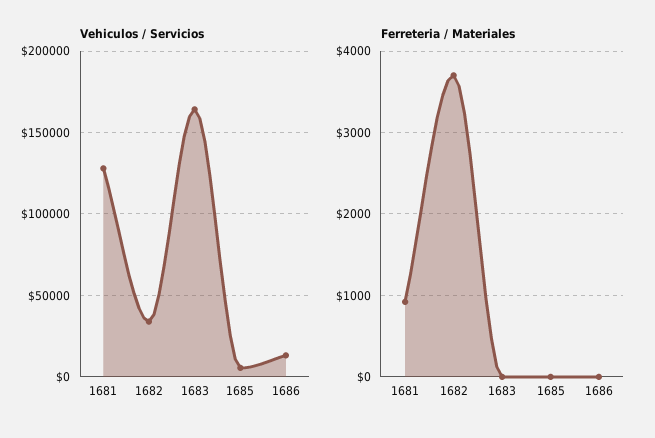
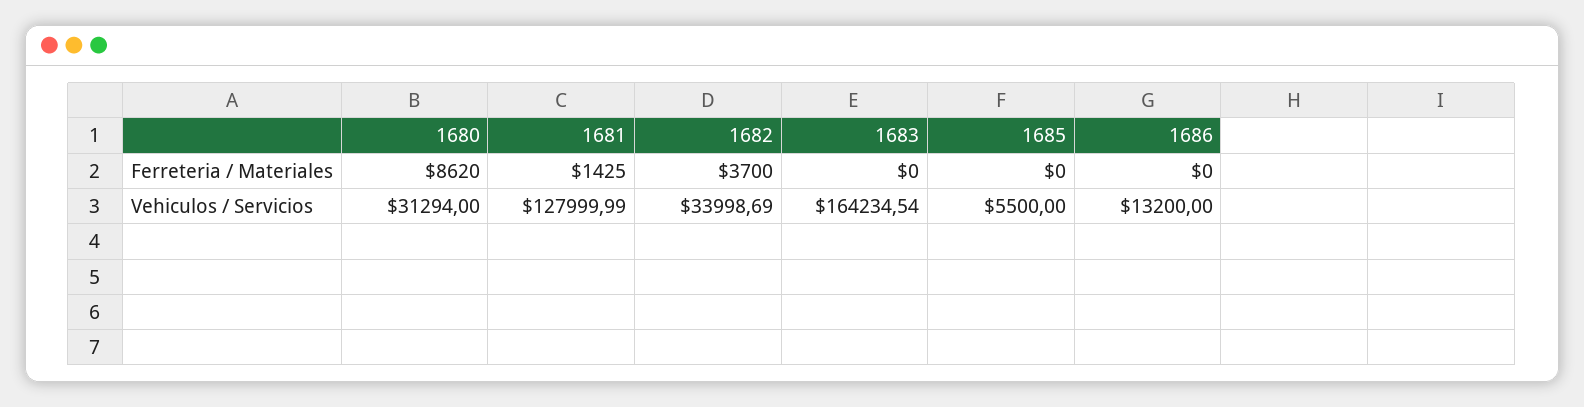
  {
    "Vehiculos / Servicios": {
      "1681": 127999.99,
      "1682": 33998.69,
      "1683": 164234.54,
      "1685": 5500,
-     "1686": 13200
+     "1686": 13200,
+     "1680": 31294
    },
    "Ferreteria / Materiales": {
-     "1681": 900,
+     "1681": 1425,
      "1682": 3700,
      "1683": 0,
      "1685": 0,
-     "1686": 0
+     "1686": 0,
+     "1680": 8620
    }
  }

